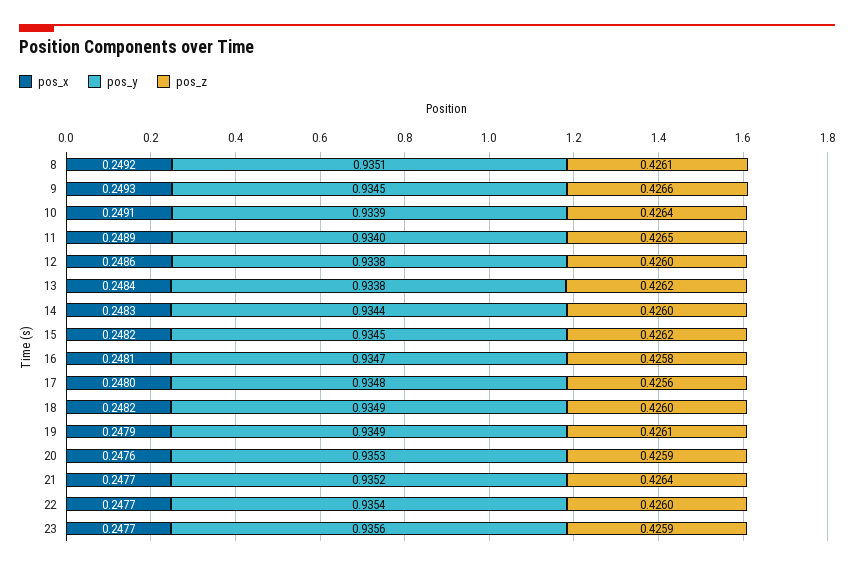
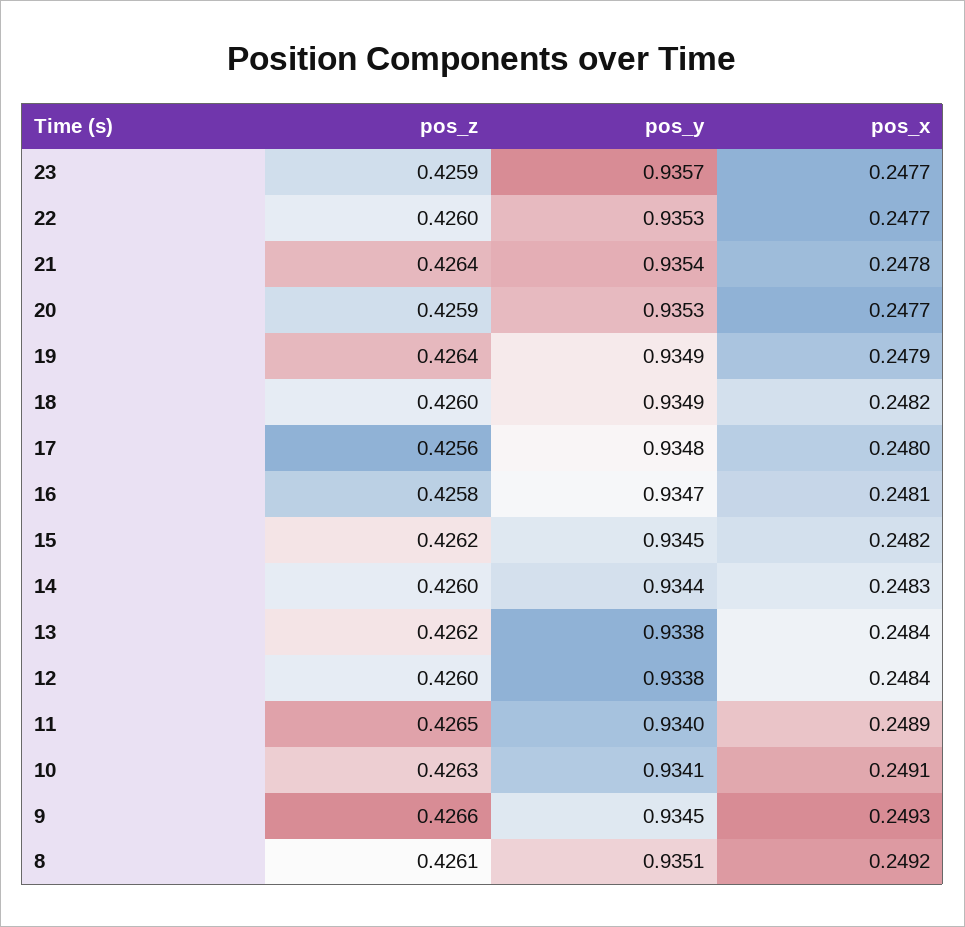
  {
    "pos_x": {
      "8": 0.2492,
      "9": 0.2493,
      "10": 0.2491,
      "11": 0.2489,
-     "12": 0.2486,
+     "12": 0.2484,
      "13": 0.2484,
      "14": 0.2483,
      "15": 0.2482,
      "16": 0.2481,
      "17": 0.248,
      "18": 0.2482,
      "19": 0.2479,
-     "20": 0.2476,
+     "20": 0.2477,
-     "21": 0.2477,
+     "21": 0.2478,
      "22": 0.2477,
      "23": 0.2477
    },
    "pos_y": {
      "8": 0.9351,
      "9": 0.9345,
-     "10": 0.9339,
+     "10": 0.9341,
      "11": 0.934,
      "12": 0.9338,
      "13": 0.9338,
      "14": 0.9344,
      "15": 0.9345,
      "16": 0.9347,
      "17": 0.9348,
      "18": 0.9349,
      "19": 0.9349,
      "20": 0.9353,
-     "21": 0.9352,
+     "21": 0.9354,
-     "22": 0.9354,
+     "22": 0.9353,
-     "23": 0.9356
+     "23": 0.9357
    },
    "pos_z": {
      "8": 0.4261,
      "9": 0.4266,
-     "10": 0.4264,
+     "10": 0.4263,
      "11": 0.4265,
      "12": 0.426,
      "13": 0.4262,
      "14": 0.426,
      "15": 0.4262,
      "16": 0.4258,
      "17": 0.4256,
      "18": 0.426,
-     "19": 0.4261,
+     "19": 0.4264,
      "20": 0.4259,
      "21": 0.4264,
      "22": 0.426,
      "23": 0.4259
    }
  }

